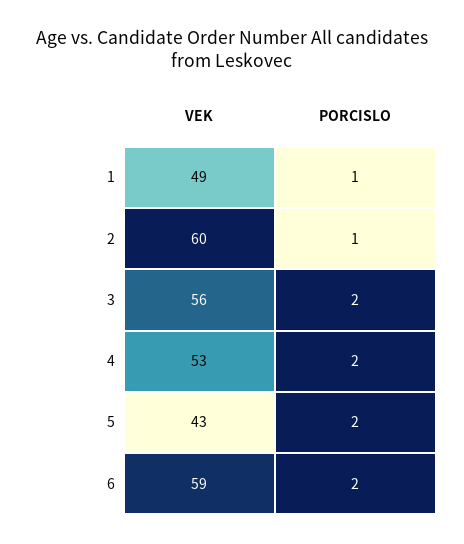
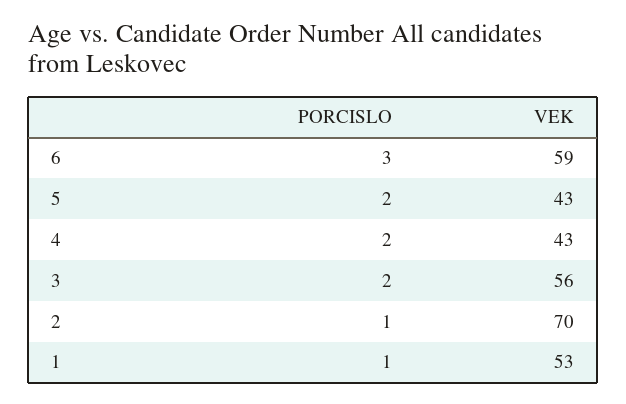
  {
    "VEK": {
-     "1": 49,
+     "1": 53,
-     "2": 60,
+     "2": 70,
      "3": 56,
-     "4": 53,
+     "4": 43,
      "5": 43,
      "6": 59
    },
    "PORCISLO": {
      "1": 1,
      "2": 1,
      "3": 2,
      "4": 2,
      "5": 2,
-     "6": 2
+     "6": 3
    }
  }

